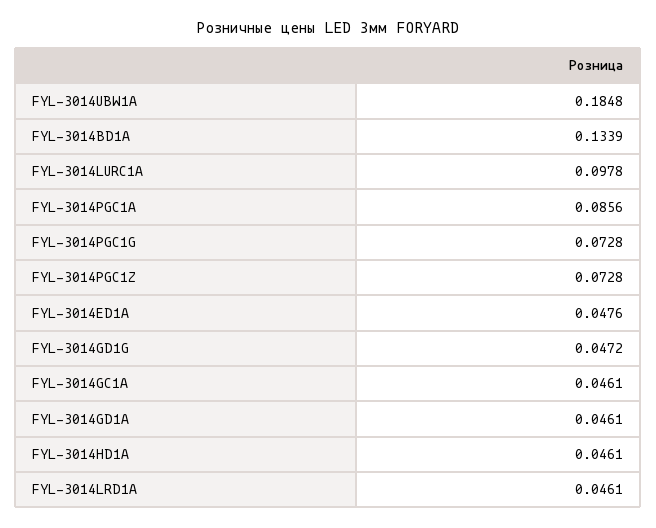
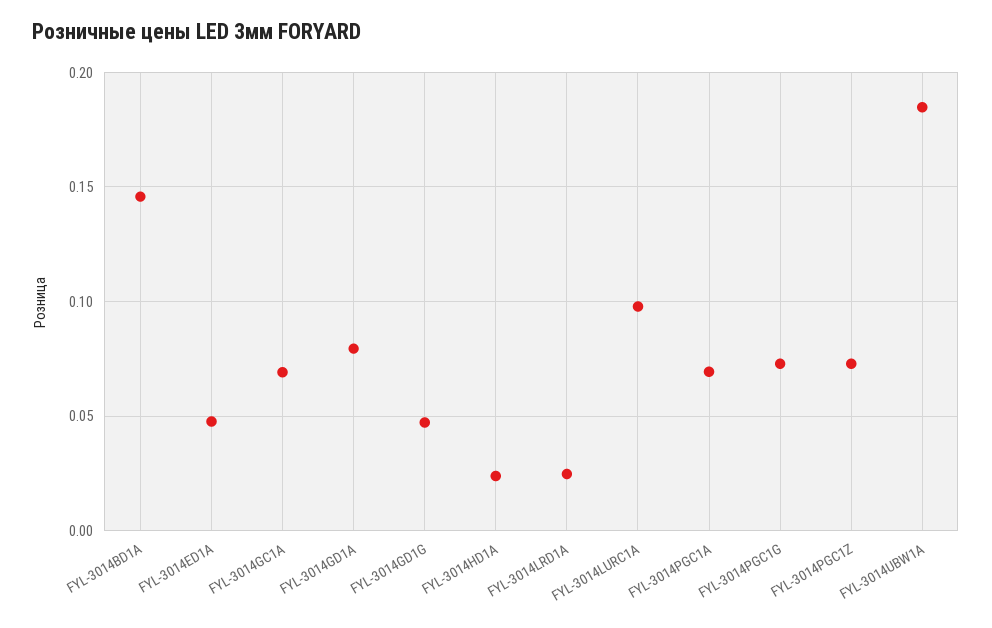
  {
    "FYL-3014UBW1A": 0.1848,
-   "FYL-3014BD1A": 0.1339,
+   "FYL-3014BD1A": 0.145,
    "FYL-3014LURC1A": 0.0978,
-   "FYL-3014PGC1A": 0.0856,
+   "FYL-3014PGC1A": 0.07,
    "FYL-3014PGC1G": 0.0728,
    "FYL-3014PGC1Z": 0.0728,
    "FYL-3014ED1A": 0.0476,
    "FYL-3014GD1G": 0.0472,
-   "FYL-3014GC1A": 0.0461,
+   "FYL-3014GC1A": 0.07,
-   "FYL-3014GD1A": 0.0461,
+   "FYL-3014GD1A": 0.08,
-   "FYL-3014HD1A": 0.0461,
+   "FYL-3014HD1A": 0.025,
-   "FYL-3014LRD1A": 0.0461
+   "FYL-3014LRD1A": 0.025
  }

